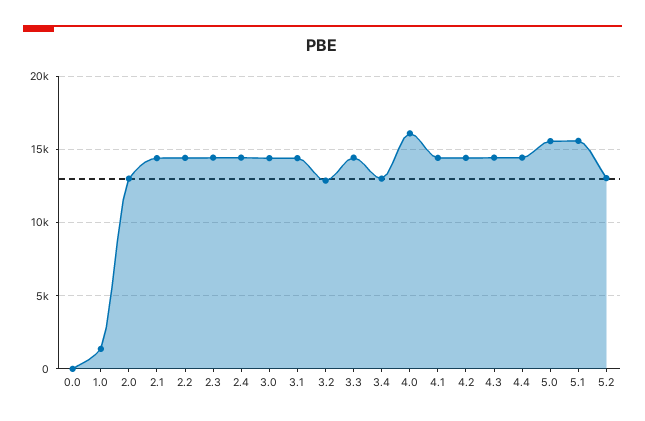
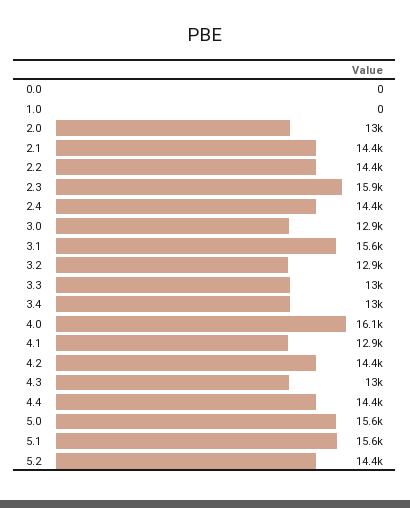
  {
    "0.0": 0,
-   "1.0": 1500,
+   "1.0": 0,
    "2.0": 13000,
    "2.1": 14400,
    "2.2": 14400,
-   "2.3": 14500,
+   "2.3": 15900,
    "2.4": 14400,
-   "3.0": 14500,
+   "3.0": 12900,
-   "3.1": 14500,
+   "3.1": 15600,
    "3.2": 12900,
-   "3.3": 14500,
+   "3.3": 13000,
    "3.4": 13000,
    "4.0": 16100,
-   "4.1": 14500,
+   "4.1": 12900,
    "4.2": 14400,
-   "4.3": 14500,
+   "4.3": 13000,
    "4.4": 14400,
    "5.0": 15600,
    "5.1": 15600,
-   "5.2": 13000
+   "5.2": 14400
  }

